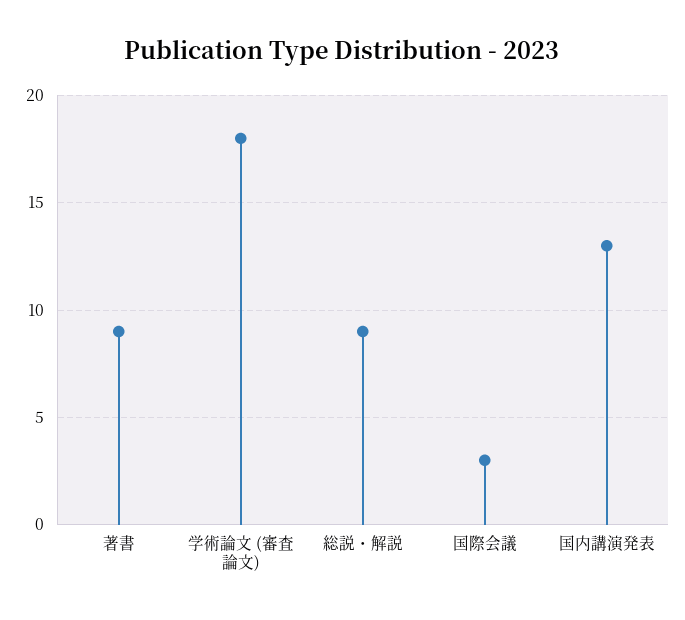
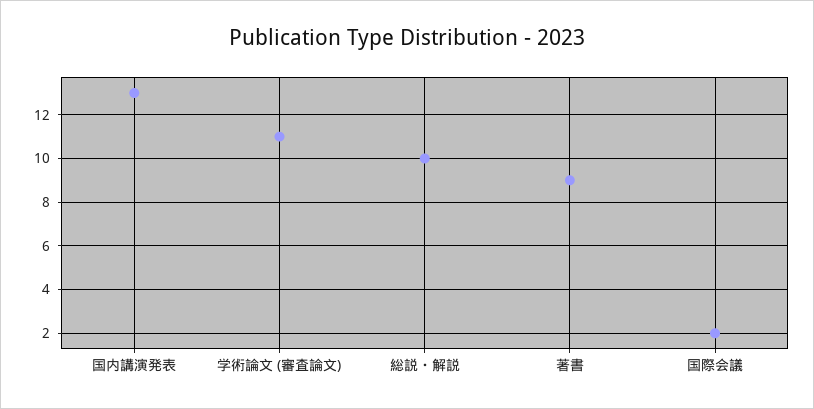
  {
    "著書": 9,
-   "学術論文 (審査論文)": 18,
+   "学術論文 (審査論文)": 11,
-   "総説・解説": 9,
+   "総説・解説": 10,
-   "国際会議": 3,
+   "国際会議": 2,
    "国内講演発表": 13
  }

